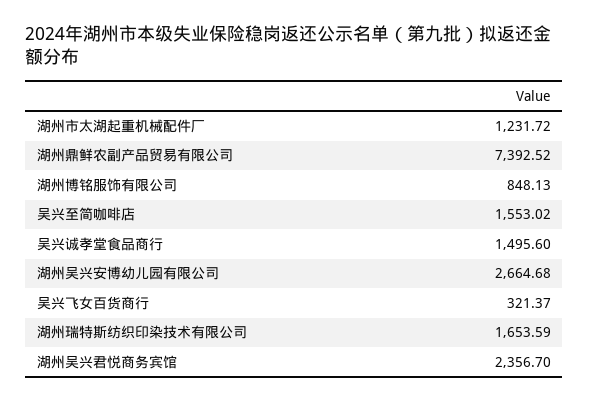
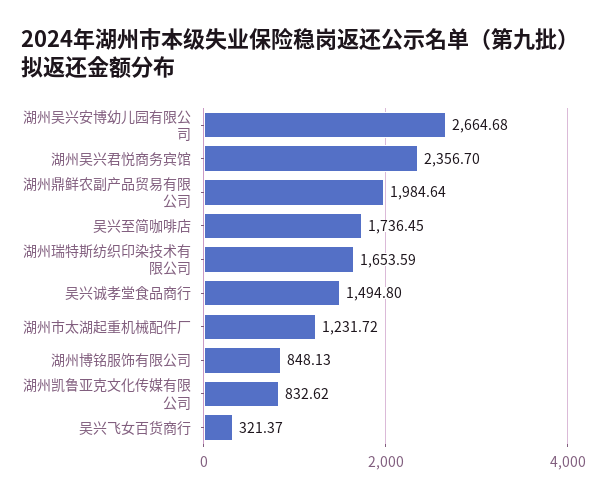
  {
    "湖州市太湖起重机械配件厂": 1231.72,
-   "湖州鼎鲜农副产品贸易有限公司": 7392.52,
+   "湖州鼎鲜农副产品贸易有限公司": 1984.64,
    "湖州博铭服饰有限公司": 848.13,
-   "吴兴至简咖啡店": 1553.02,
+   "吴兴至简咖啡店": 1736.45,
-   "吴兴诚孝堂食品商行": 1495.6,
+   "吴兴诚孝堂食品商行": 1494.8,
    "湖州吴兴安博幼儿园有限公司": 2664.68,
    "吴兴飞女百货商行": 321.37,
    "湖州瑞特斯纺织印染技术有限公司": 1653.59,
-   "湖州吴兴君悦商务宾馆": 2356.7
+   "湖州吴兴君悦商务宾馆": 2356.7,
+   "湖州凯鲁亚克文化传媒有限公司": 832.62
  }

